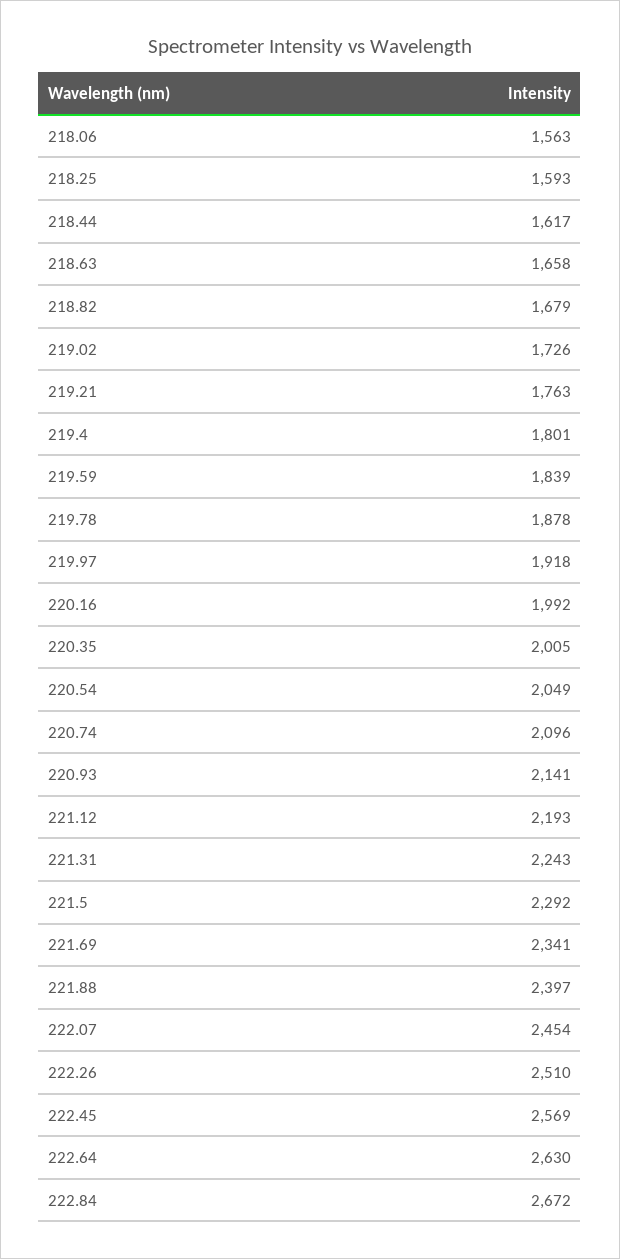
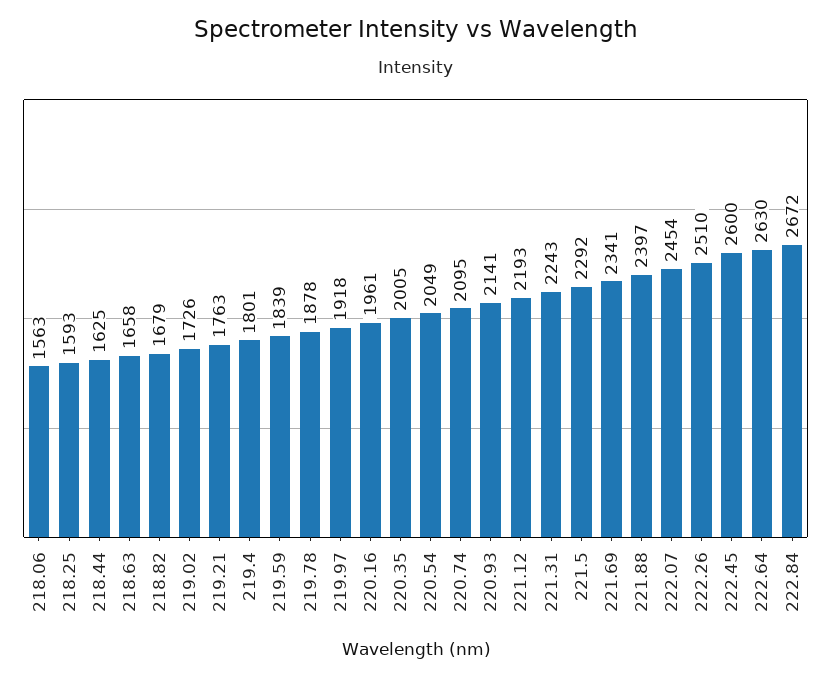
  {
    "218.06": 1563,
    "218.25": 1593,
-   "218.44": 1617,
+   "218.44": 1625,
    "218.63": 1658,
    "218.82": 1679,
    "219.02": 1726,
    "219.21": 1763,
    "219.4": 1801,
    "219.59": 1839,
    "219.78": 1878,
    "219.97": 1918,
-   "220.16": 1992,
+   "220.16": 1961,
    "220.35": 2005,
    "220.54": 2049,
-   "220.74": 2096,
+   "220.74": 2095,
    "220.93": 2141,
    "221.12": 2193,
    "221.31": 2243,
    "221.5": 2292,
    "221.69": 2341,
    "221.88": 2397,
    "222.07": 2454,
    "222.26": 2510,
-   "222.45": 2569,
+   "222.45": 2600,
    "222.64": 2630,
    "222.84": 2672
  }

